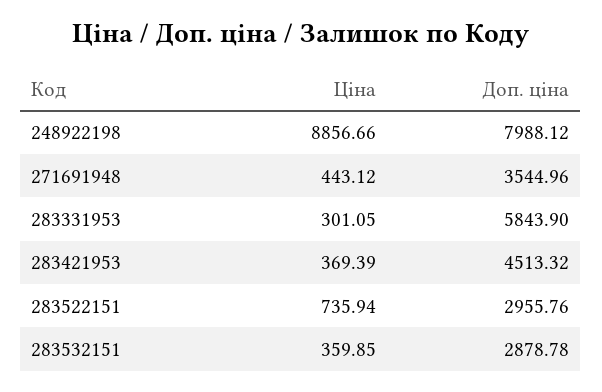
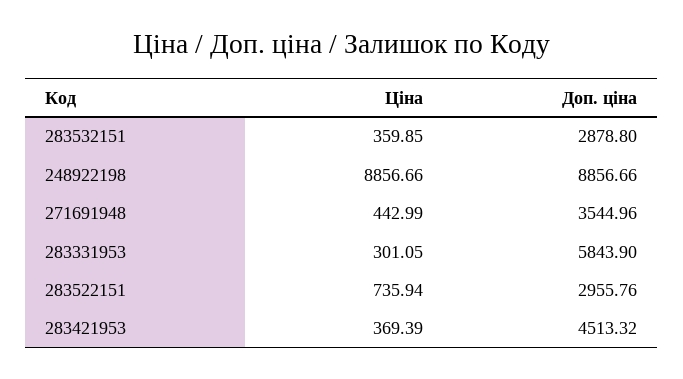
  {
    "Ціна": {
      "248922198": 8856.66,
-     "271691948": 443.12,
+     "271691948": 442.99,
      "283331953": 301.05,
      "283421953": 369.39,
      "283522151": 735.94,
      "283532151": 359.85
    },
    "Доп. ціна": {
-     "248922198": 7988.12,
+     "248922198": 8856.66,
      "271691948": 3544.96,
      "283331953": 5843.9,
      "283421953": 4513.32,
      "283522151": 2955.76,
-     "283532151": 2878.78
+     "283532151": 2878.8
    }
  }

